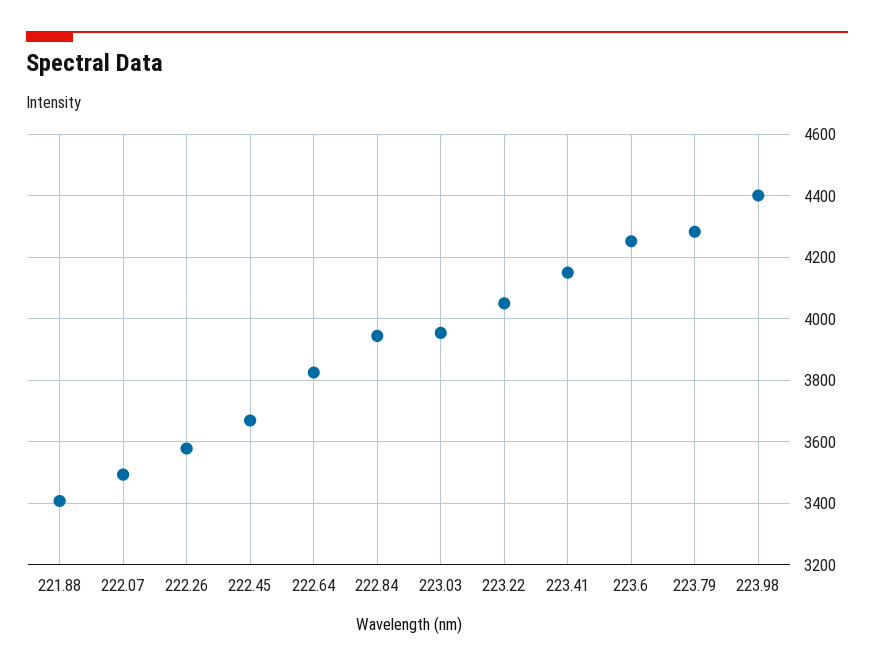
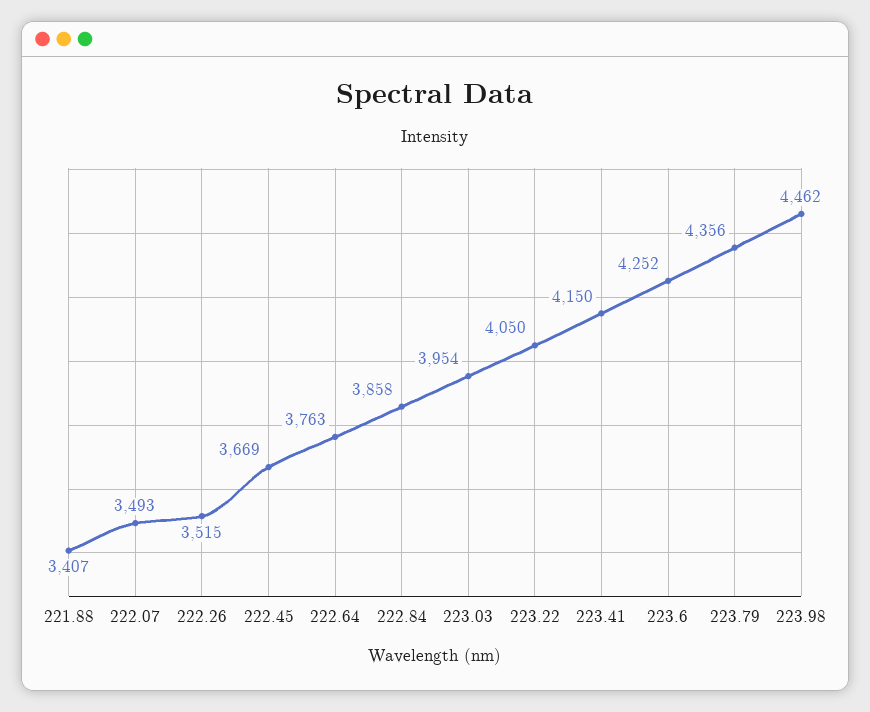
  {
    "221.88": 3407,
    "222.07": 3493,
-   "222.26": 3580,
+   "222.26": 3515,
    "222.45": 3669,
-   "222.64": 3820,
+   "222.64": 3763,
-   "222.84": 3940,
+   "222.84": 3858,
    "223.03": 3954,
    "223.22": 4050,
    "223.41": 4150,
    "223.6": 4252,
-   "223.79": 4280,
+   "223.79": 4356,
-   "223.98": 4400
+   "223.98": 4462
  }

